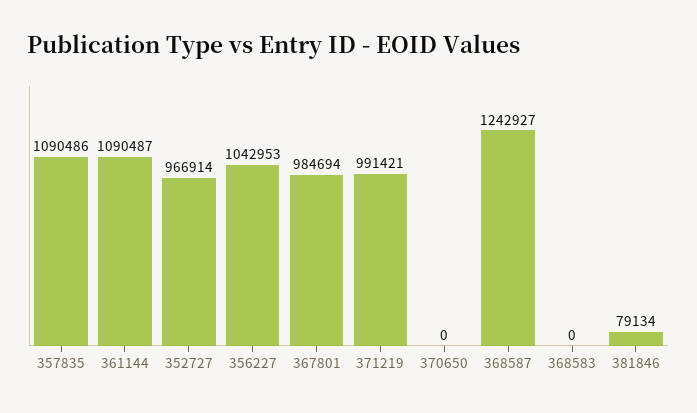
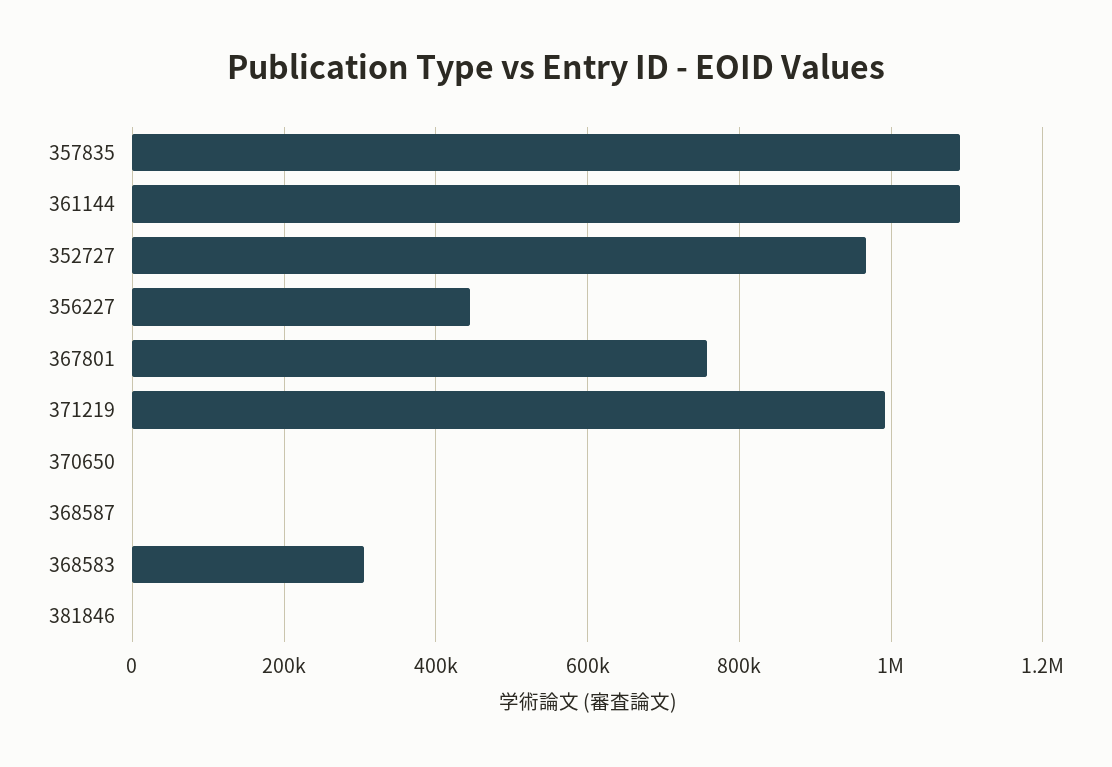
  {
    "357835": 1090486,
    "361144": 1090487,
    "352727": 966914,
-   "356227": 1042953,
+   "356227": 440000,
-   "367801": 984694,
+   "367801": 760000,
    "371219": 991421,
    "370650": 0,
-   "368587": 1242927,
+   "368587": 0,
-   "368583": 0,
+   "368583": 300000,
-   "381846": 79134
+   "381846": 0
  }

